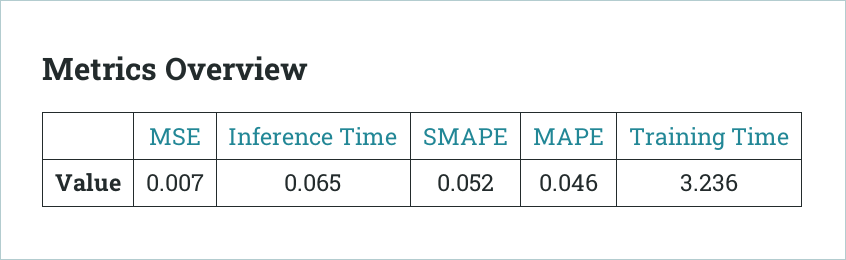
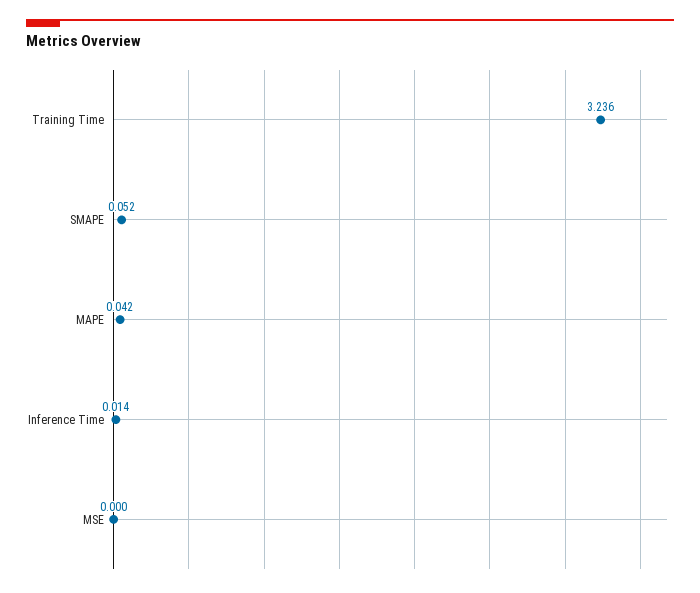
  {
-   "MSE": 0.007,
+   "MSE": 0,
-   "Inference Time": 0.065,
+   "Inference Time": 0.014,
    "SMAPE": 0.052,
-   "MAPE": 0.046,
+   "MAPE": 0.042,
    "Training Time": 3.236
  }

